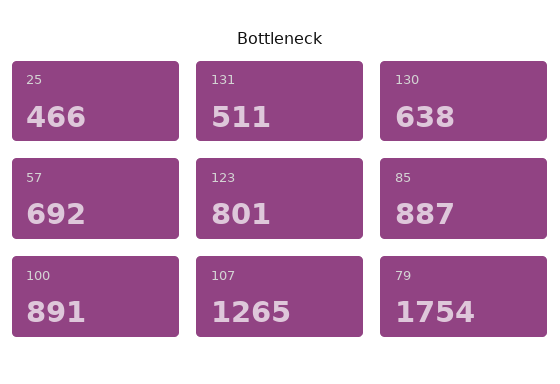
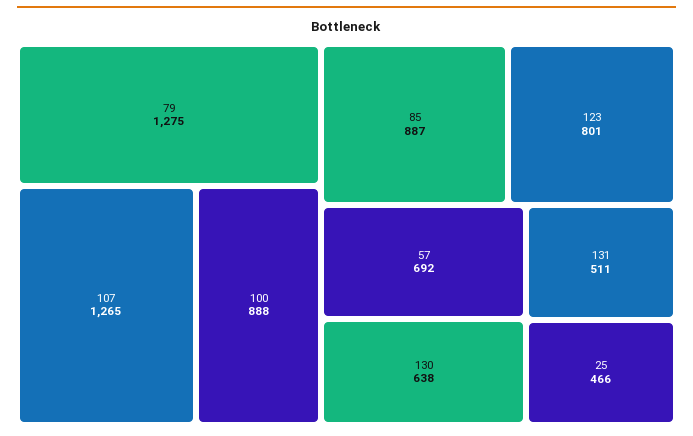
  {
    "25": 466,
    "131": 511,
    "130": 638,
    "57": 692,
    "123": 801,
    "85": 887,
-   "100": 891,
+   "100": 888,
    "107": 1265,
-   "79": 1754
+   "79": 1275
  }

